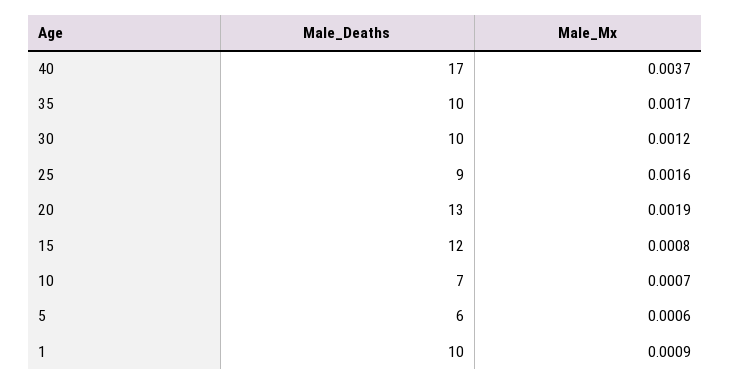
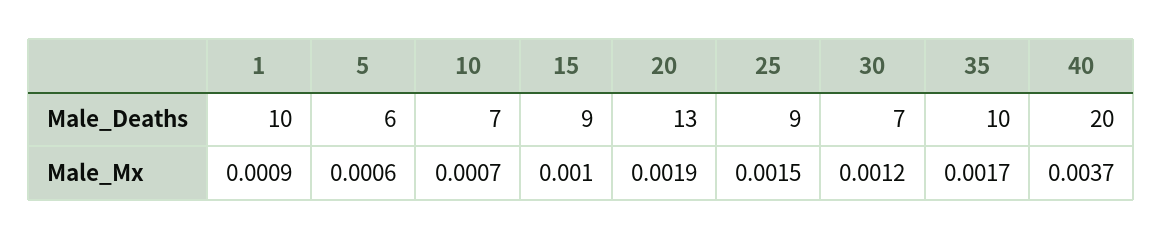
  {
    "Male_Deaths": {
-     "40": 17,
+     "40": 20,
      "35": 10,
-     "30": 10,
+     "30": 7,
      "25": 9,
      "20": 13,
-     "15": 12,
+     "15": 9,
      "10": 7,
      "5": 6,
      "1": 10
    },
    "Male_Mx": {
      "40": 0.0037,
      "35": 0.0017,
      "30": 0.0012,
-     "25": 0.0016,
+     "25": 0.0015,
      "20": 0.0019,
-     "15": 0.0008,
+     "15": 0.001,
      "10": 0.0007,
      "5": 0.0006,
      "1": 0.0009
    }
  }

